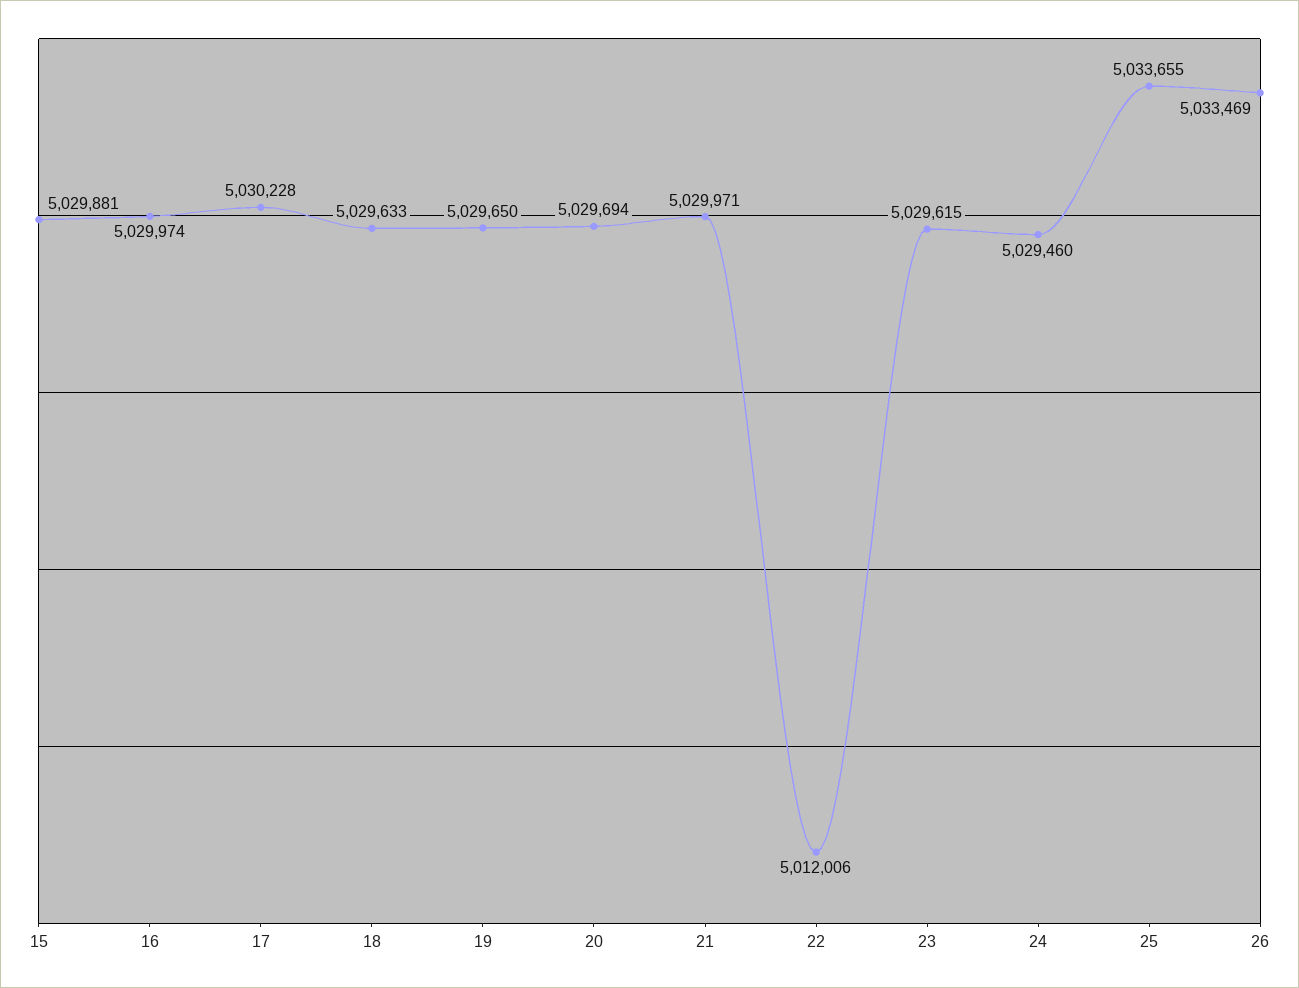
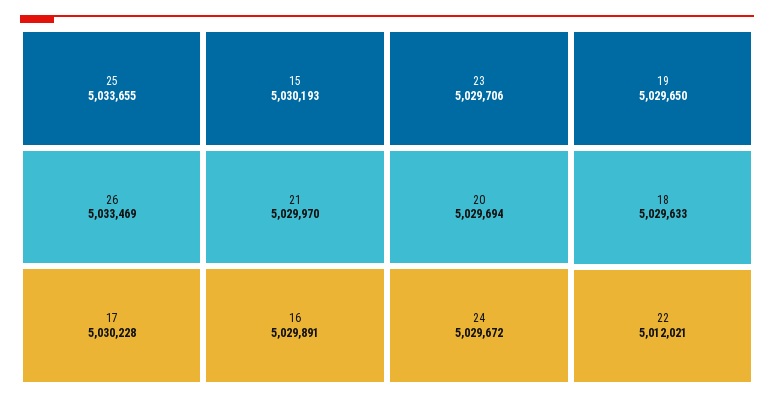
  {
-   "15": 5029881,
+   "15": 5030193,
-   "16": 5029974,
+   "16": 5029891,
    "17": 5030228,
    "18": 5029633,
    "19": 5029650,
    "20": 5029694,
-   "21": 5029971,
+   "21": 5029970,
-   "22": 5012006,
+   "22": 5012021,
-   "23": 5029615,
+   "23": 5029706,
-   "24": 5029460,
+   "24": 5029672,
    "25": 5033655,
    "26": 5033469
  }

